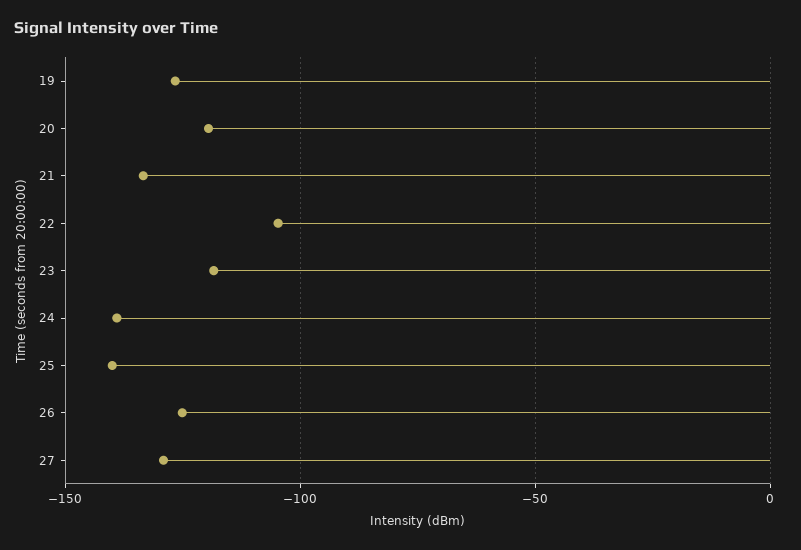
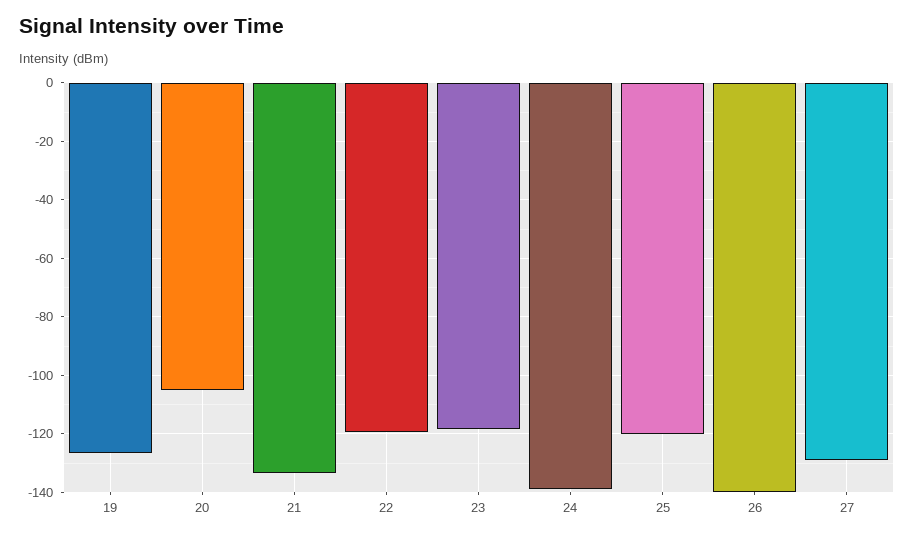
  {
    "19": -127.5,
-   "20": -120,
+   "20": -105,
    "21": -132.5,
-   "22": -105,
+   "22": -120,
    "23": -117.5,
    "24": -140,
-   "25": -140,
+   "25": -120,
-   "26": -125,
+   "26": -140,
    "27": -130
  }

